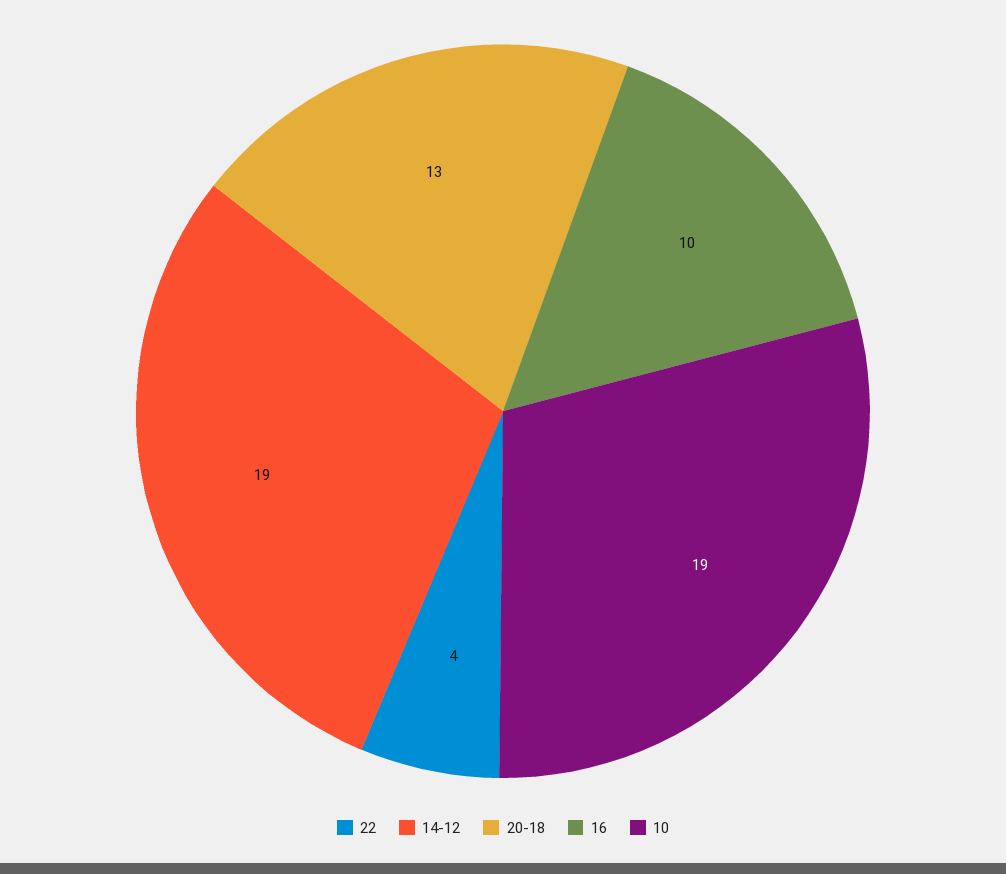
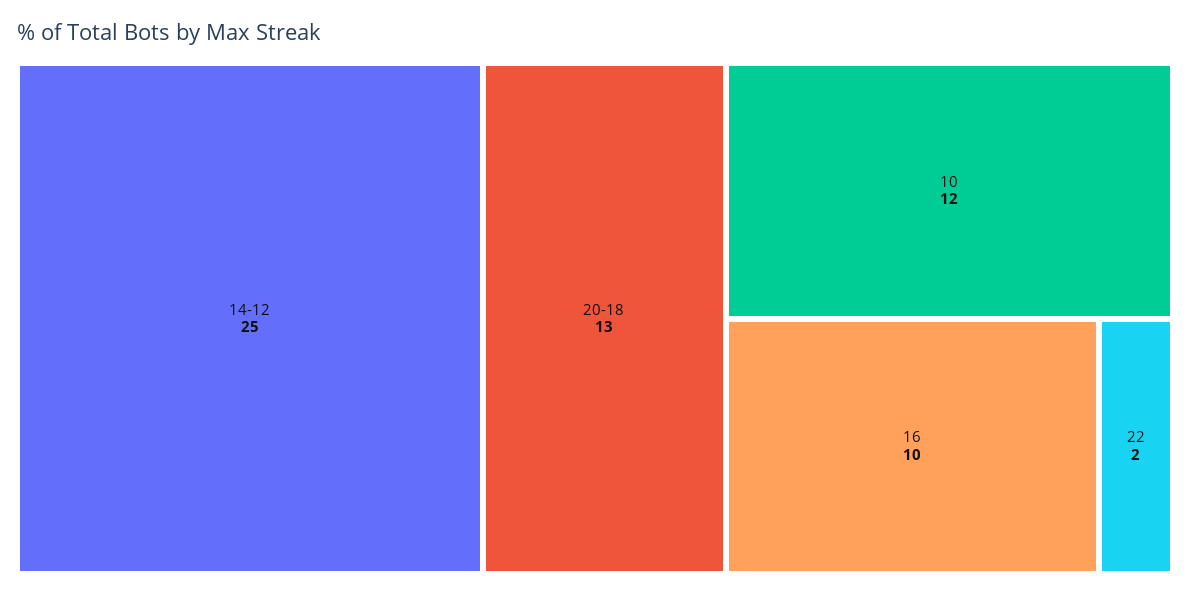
  {
-   "22": 4,
+   "22": 2,
-   "14-12": 19,
+   "14-12": 25,
    "20-18": 13,
    "16": 10,
-   "10": 19
+   "10": 12
  }

